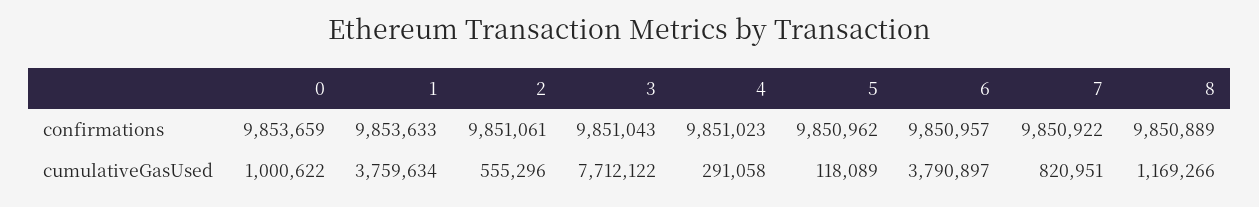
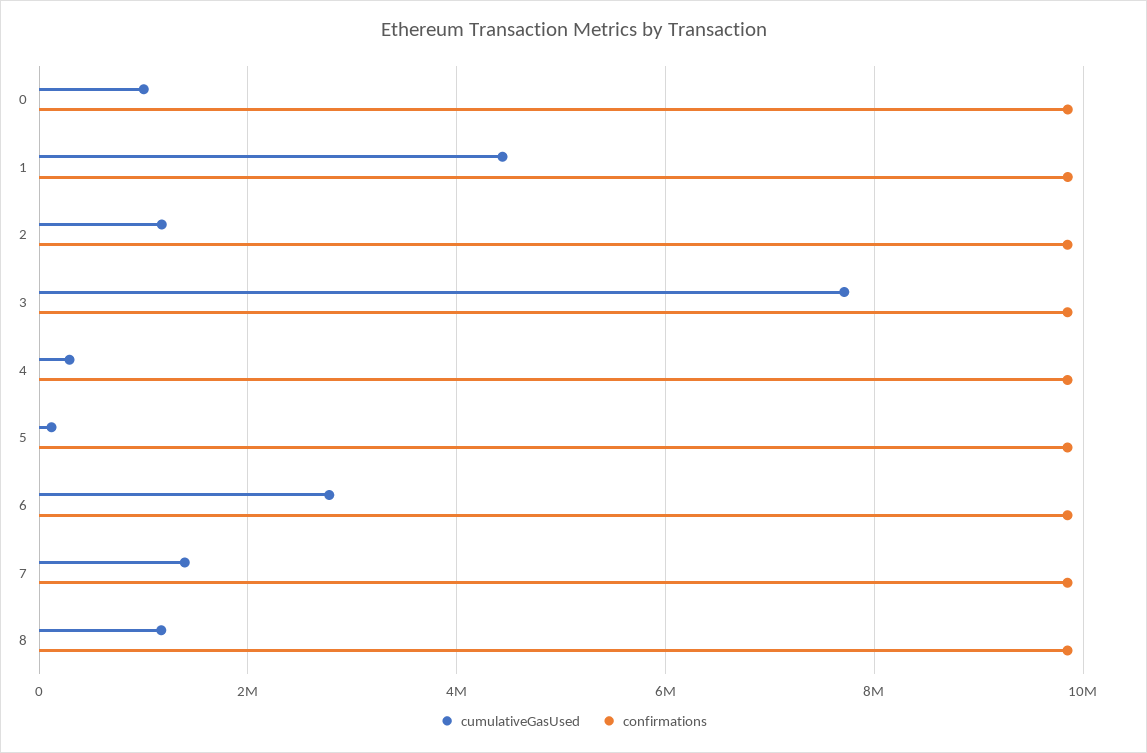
  {
    "confirmations": {
      "0": 9853659,
      "1": 9853633,
      "2": 9851061,
      "3": 9851043,
      "4": 9851023,
      "5": 9850962,
      "6": 9850957,
      "7": 9850922,
      "8": 9850889
    },
    "cumulativeGasUsed": {
      "0": 1000622,
-     "1": 3759634,
+     "1": 4400000,
-     "2": 555296,
+     "2": 1200000,
      "3": 7712122,
      "4": 291058,
      "5": 118089,
-     "6": 3790897,
+     "6": 2800000,
-     "7": 820951,
+     "7": 1400000,
      "8": 1169266
    }
  }

